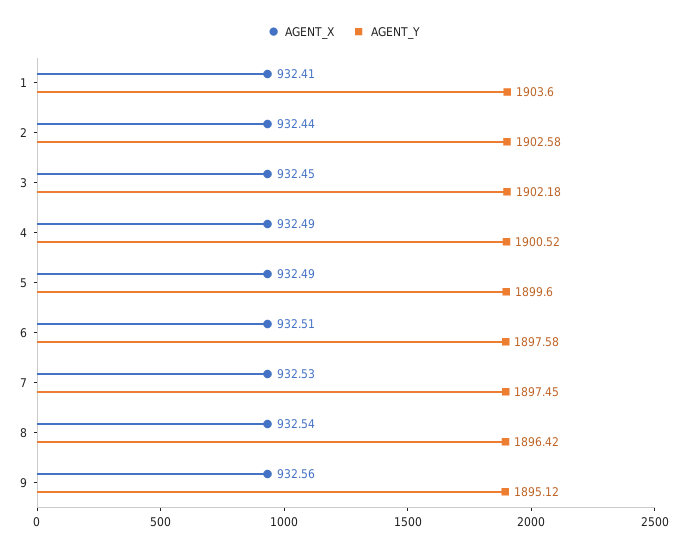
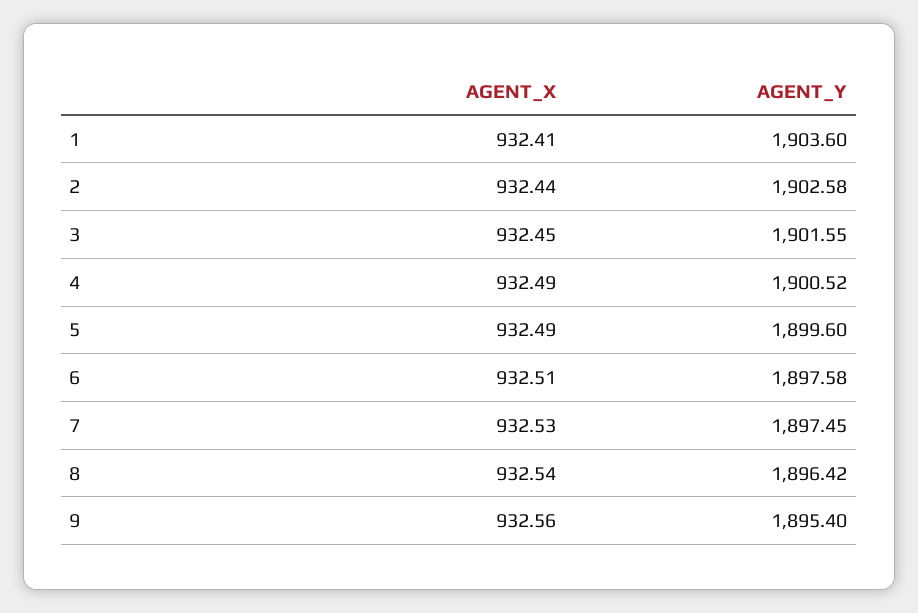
  {
    "AGENT_X": {
      "1": 932.41,
      "2": 932.44,
      "3": 932.45,
      "4": 932.49,
      "5": 932.49,
      "6": 932.51,
      "7": 932.53,
      "8": 932.54,
      "9": 932.56
    },
    "AGENT_Y": {
      "1": 1903.6,
      "2": 1902.58,
-     "3": 1902.18,
+     "3": 1901.55,
      "4": 1900.52,
      "5": 1899.6,
      "6": 1897.58,
      "7": 1897.45,
      "8": 1896.42,
-     "9": 1895.12
+     "9": 1895.4
    }
  }

